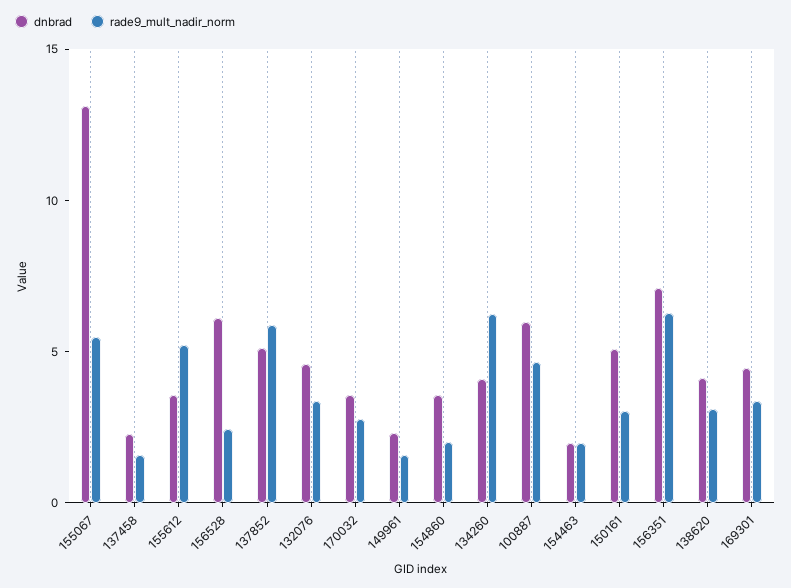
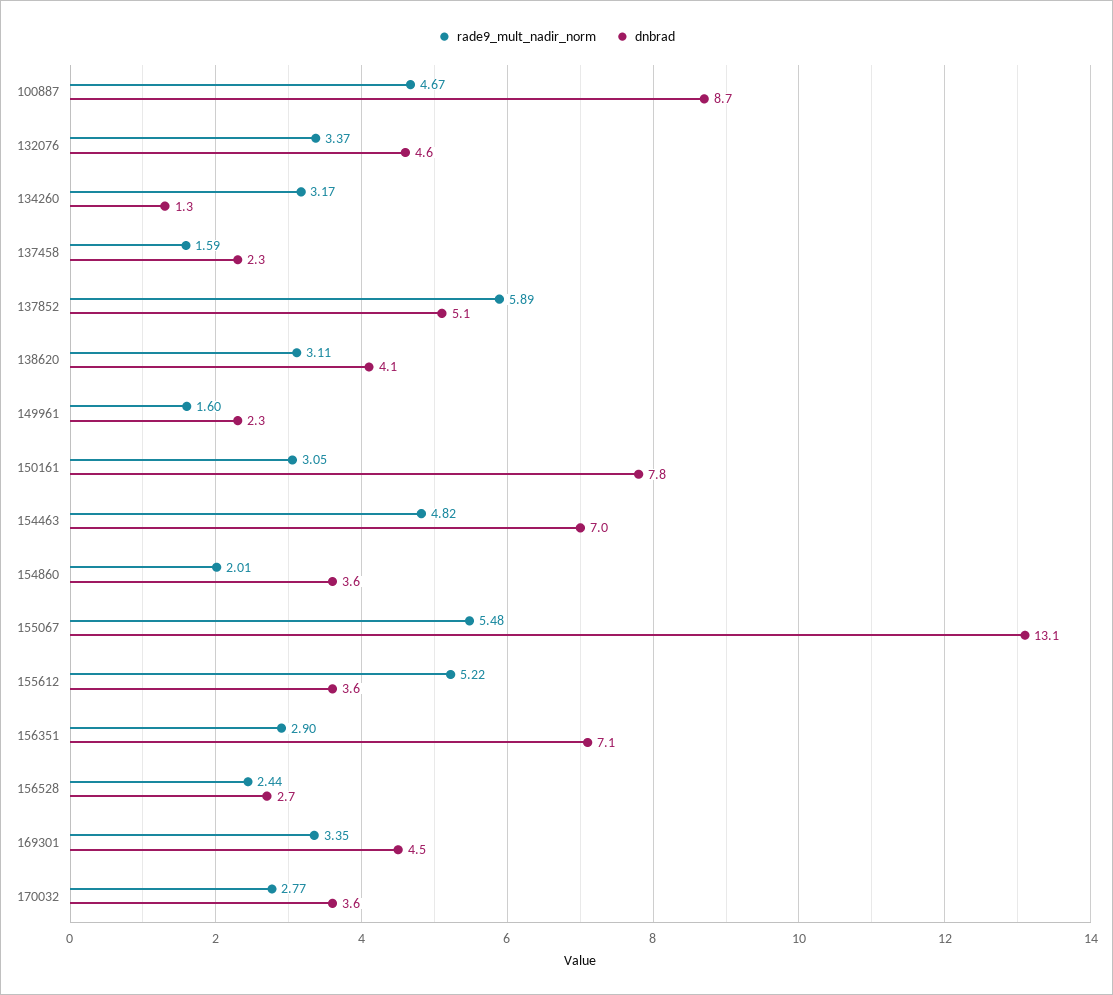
  {
    "dnbrad": {
      "155067": 13.1,
      "137458": 2.3,
      "155612": 3.6,
-     "156528": 6,
+     "156528": 2.7,
      "137852": 5.1,
      "132076": 4.6,
      "170032": 3.6,
      "149961": 2.3,
      "154860": 3.6,
-     "134260": 4,
+     "134260": 1.3,
-     "100887": 6,
+     "100887": 8.7,
-     "154463": 2,
+     "154463": 7,
-     "150161": 5,
+     "150161": 7.8,
      "156351": 7.1,
      "138620": 4.1,
      "169301": 4.5
    },
    "rade9_mult_nadir_norm": {
      "155067": 5.48,
      "137458": 1.59,
      "155612": 5.22,
      "156528": 2.44,
      "137852": 5.89,
      "132076": 3.37,
      "170032": 2.77,
      "149961": 1.6,
      "154860": 2.01,
-     "134260": 6,
+     "134260": 3.17,
      "100887": 4.67,
-     "154463": 2,
+     "154463": 4.82,
      "150161": 3.05,
-     "156351": 6,
+     "156351": 2.9,
      "138620": 3.11,
      "169301": 3.35
    }
  }

